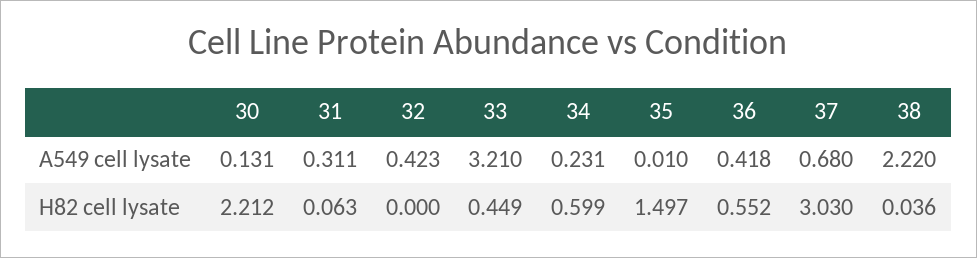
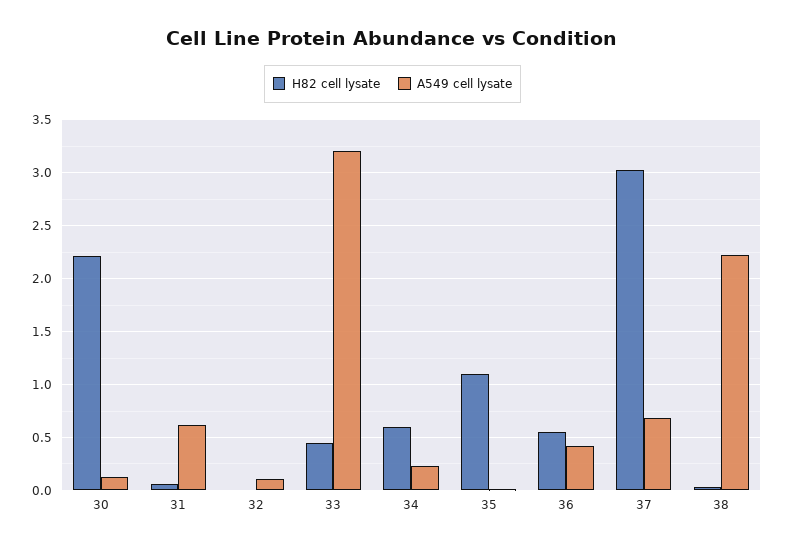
  {
    "A549 cell lysate": {
      "30": 0.131,
-     "31": 0.311,
+     "31": 0.6,
-     "32": 0.423,
+     "32": 0.1,
      "33": 3.21,
      "34": 0.231,
      "35": 0.01,
      "36": 0.418,
      "37": 0.68,
      "38": 2.22
    },
    "H82 cell lysate": {
      "30": 2.212,
      "31": 0.063,
      "32": 0,
      "33": 0.449,
      "34": 0.599,
-     "35": 1.497,
+     "35": 1.1,
      "36": 0.552,
      "37": 3.03,
      "38": 0.036
    }
  }

